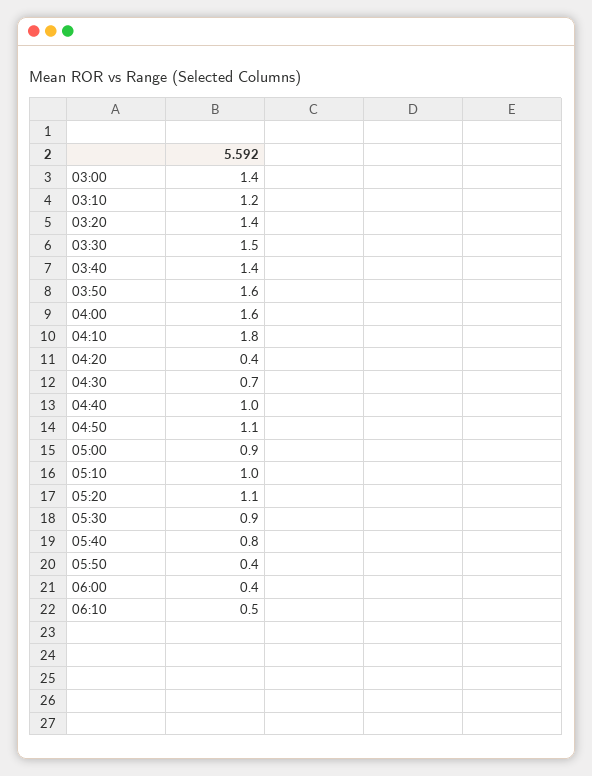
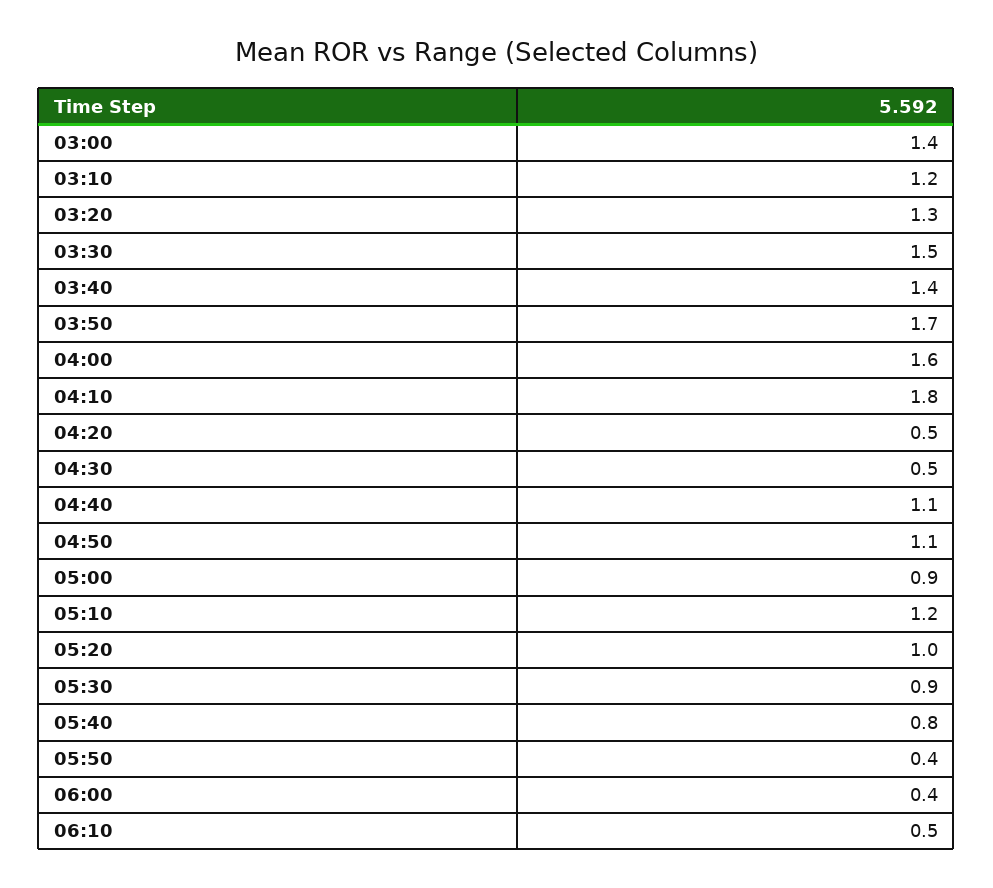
  {
    "03:00": 1.4,
    "03:10": 1.2,
-   "03:20": 1.4,
+   "03:20": 1.3,
    "03:30": 1.5,
    "03:40": 1.4,
-   "03:50": 1.6,
+   "03:50": 1.7,
    "04:00": 1.6,
    "04:10": 1.8,
-   "04:20": 0.4,
+   "04:20": 0.5,
-   "04:30": 0.7,
+   "04:30": 0.5,
-   "04:40": 1,
+   "04:40": 1.1,
    "04:50": 1.1,
    "05:00": 0.9,
-   "05:10": 1,
+   "05:10": 1.2,
-   "05:20": 1.1,
+   "05:20": 1,
    "05:30": 0.9,
    "05:40": 0.8,
    "05:50": 0.4,
    "06:00": 0.4,
    "06:10": 0.5
  }

